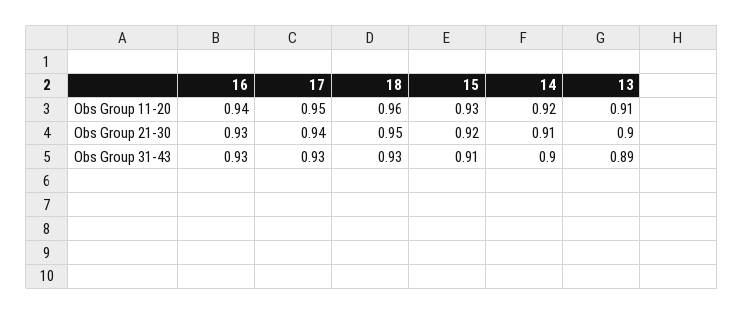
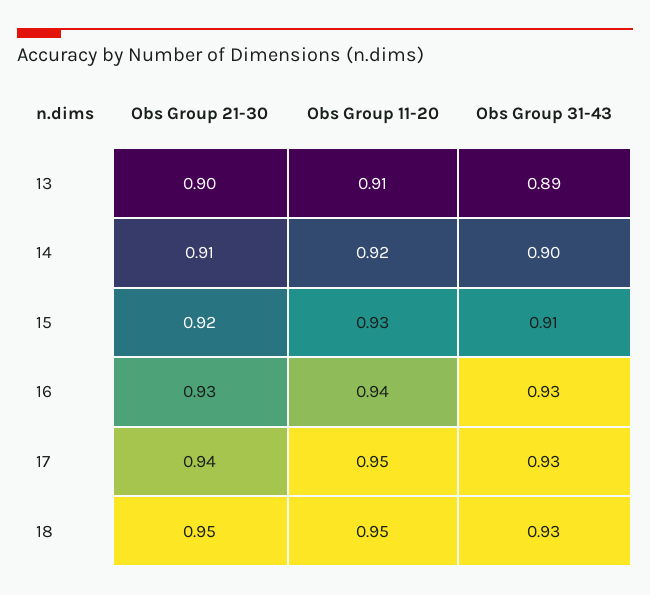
  {
    "16": {
      "Obs Group 11-20": 0.94,
      "Obs Group 21-30": 0.93,
      "Obs Group 31-43": 0.93
    },
    "17": {
      "Obs Group 11-20": 0.95,
      "Obs Group 21-30": 0.94,
      "Obs Group 31-43": 0.93
    },
    "18": {
-     "Obs Group 11-20": 0.96,
+     "Obs Group 11-20": 0.95,
      "Obs Group 21-30": 0.95,
      "Obs Group 31-43": 0.93
    },
    "15": {
      "Obs Group 11-20": 0.93,
      "Obs Group 21-30": 0.92,
      "Obs Group 31-43": 0.91
    },
    "14": {
      "Obs Group 11-20": 0.92,
      "Obs Group 21-30": 0.91,
      "Obs Group 31-43": 0.9
    },
    "13": {
      "Obs Group 11-20": 0.91,
      "Obs Group 21-30": 0.9,
      "Obs Group 31-43": 0.89
    }
  }

